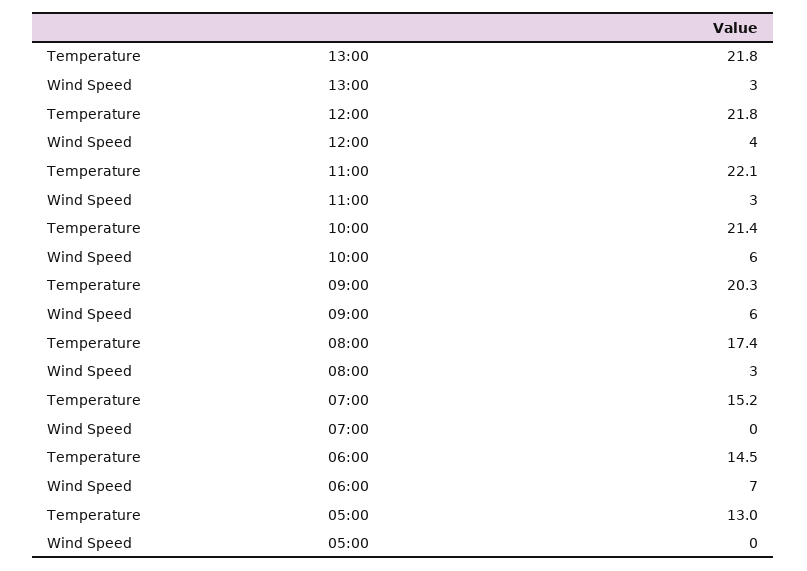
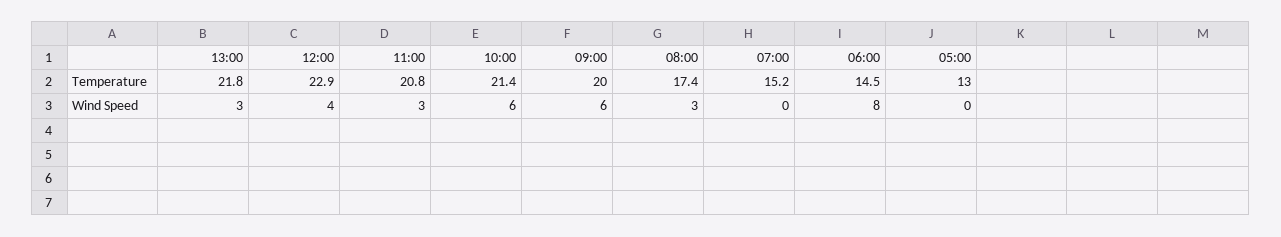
  {
    "Temperature": {
      "13:00": 21.8,
-     "12:00": 21.8,
+     "12:00": 22.9,
-     "11:00": 22.1,
+     "11:00": 20.8,
      "10:00": 21.4,
-     "09:00": 20.3,
+     "09:00": 20,
      "08:00": 17.4,
      "07:00": 15.2,
      "06:00": 14.5,
      "05:00": 13
    },
    "Wind Speed": {
      "13:00": 3,
      "12:00": 4,
      "11:00": 3,
      "10:00": 6,
      "09:00": 6,
      "08:00": 3,
      "07:00": 0,
-     "06:00": 7,
+     "06:00": 8,
      "05:00": 0
    }
  }

